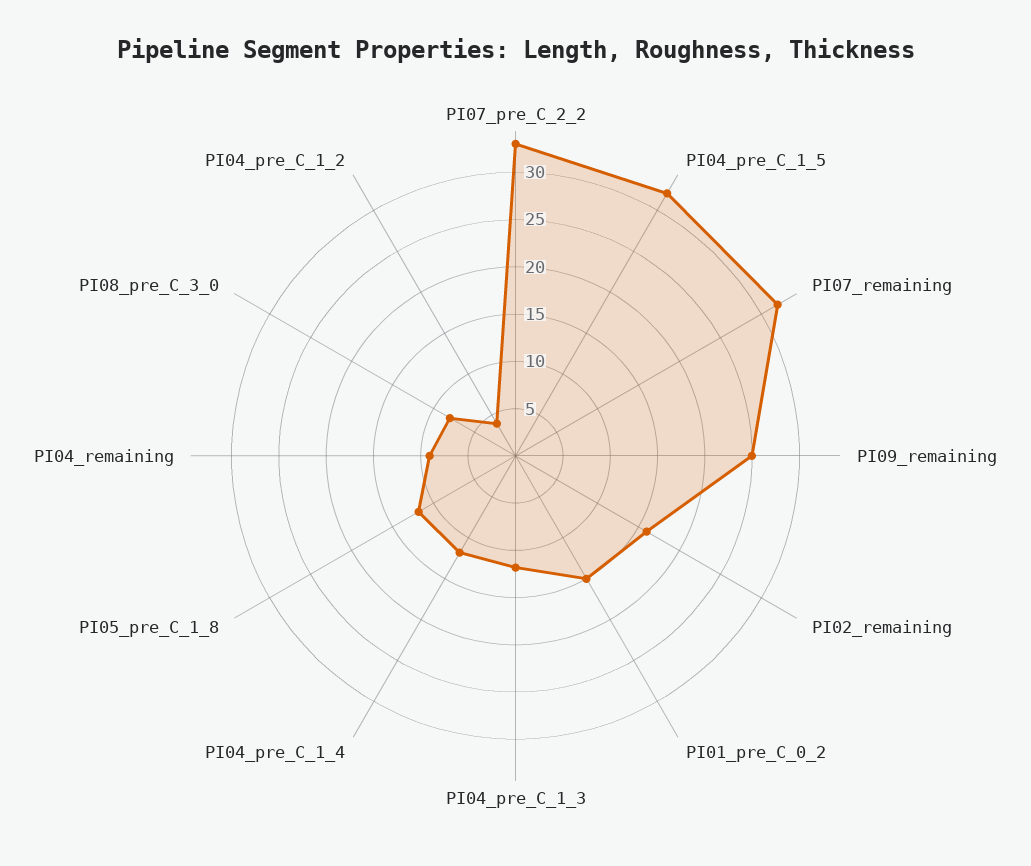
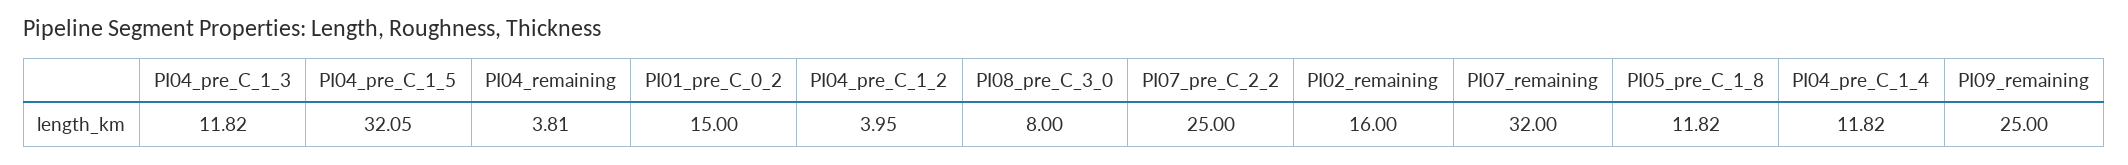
  {
-   "PI07_pre_C_2_2": 33,
+   "PI07_pre_C_2_2": 25,
    "PI04_pre_C_1_5": 32.05,
    "PI07_remaining": 32,
    "PI09_remaining": 25,
    "PI02_remaining": 16,
    "PI01_pre_C_0_2": 15,
    "PI04_pre_C_1_3": 11.82,
    "PI04_pre_C_1_4": 11.82,
    "PI05_pre_C_1_8": 11.82,
-   "PI04_remaining": 9,
+   "PI04_remaining": 3.81,
    "PI08_pre_C_3_0": 8,
    "PI04_pre_C_1_2": 3.95
  }

